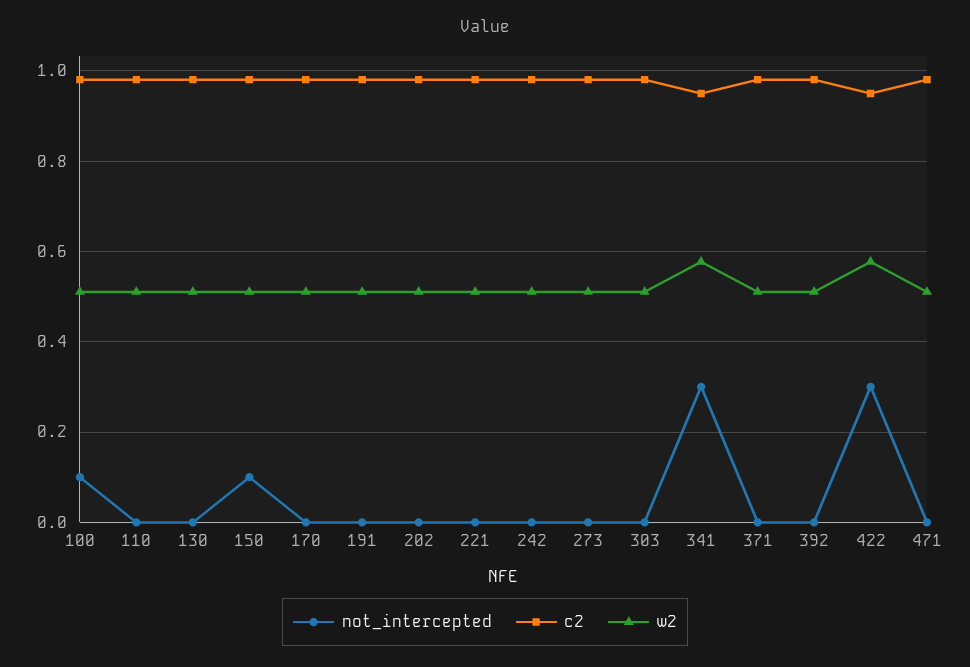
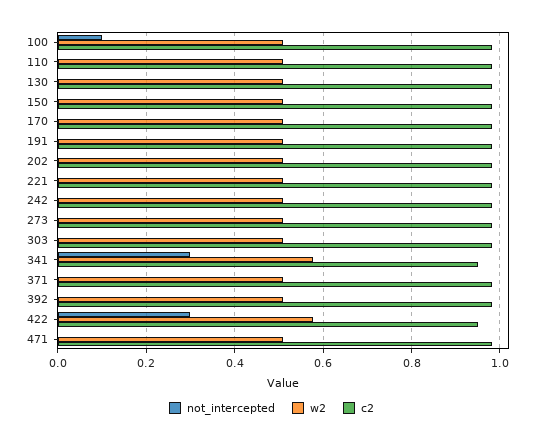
  {
    "not_intercepted": {
      "100": 0.1,
      "110": 0,
      "130": 0,
-     "150": 0.1,
+     "150": 0,
      "170": 0,
      "191": 0,
      "202": 0,
      "221": 0,
      "242": 0,
      "273": 0,
      "303": 0,
      "341": 0.3,
      "371": 0,
      "392": 0,
      "422": 0.3,
      "471": 0
    },
    "c2": {
      "100": 0.98,
      "110": 0.98,
      "130": 0.98,
      "150": 0.98,
      "170": 0.98,
      "191": 0.98,
      "202": 0.98,
      "221": 0.98,
      "242": 0.98,
      "273": 0.98,
      "303": 0.98,
      "341": 0.96,
      "371": 0.98,
      "392": 0.98,
      "422": 0.96,
      "471": 0.98
    },
    "w2": {
      "100": 0.52,
      "110": 0.52,
      "130": 0.52,
      "150": 0.52,
      "170": 0.52,
      "191": 0.52,
      "202": 0.52,
      "221": 0.52,
      "242": 0.52,
      "273": 0.52,
      "303": 0.52,
      "341": 0.58,
      "371": 0.52,
      "392": 0.52,
      "422": 0.58,
      "471": 0.52
    }
  }

